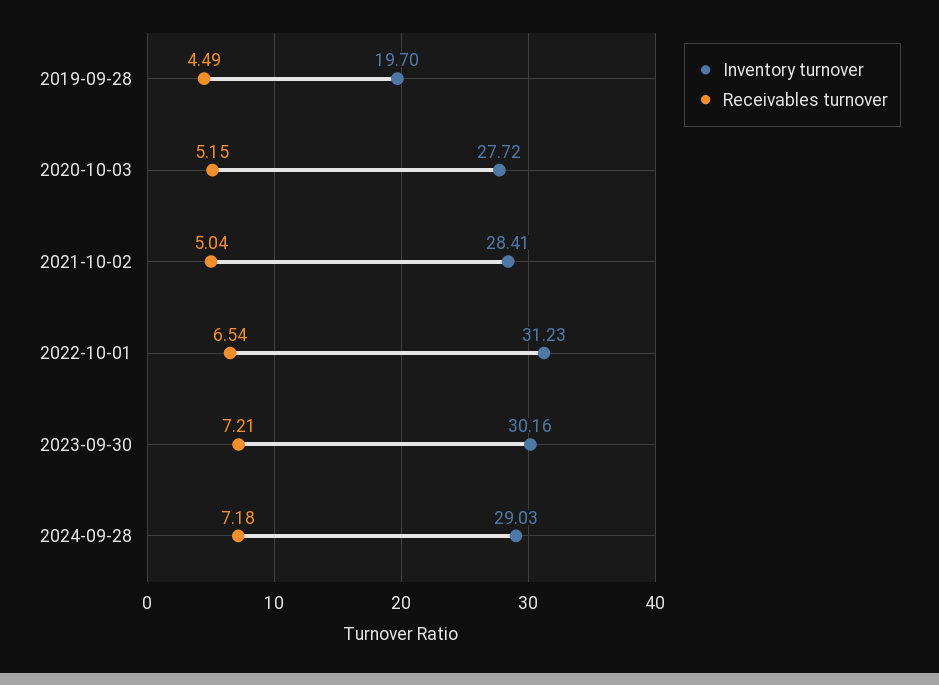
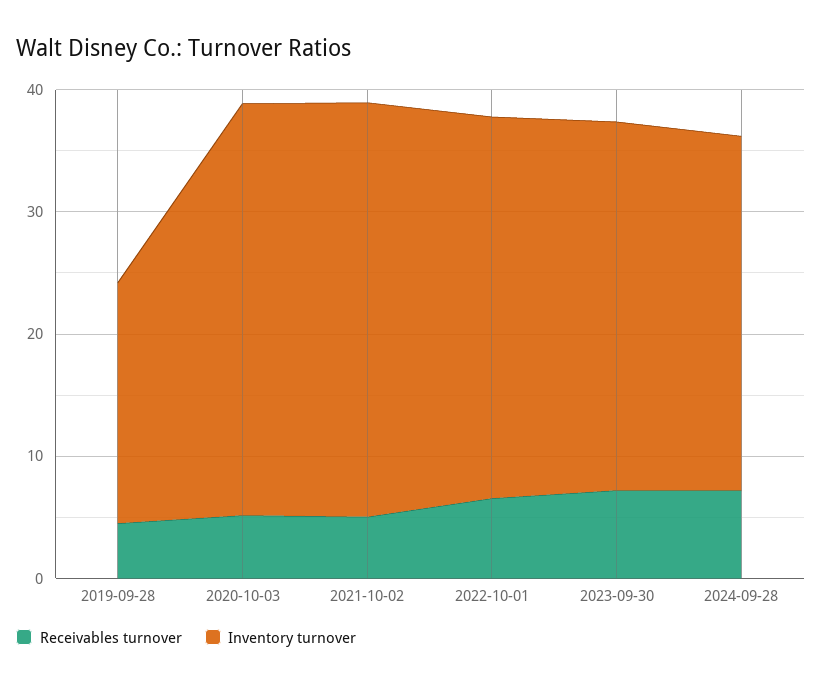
  {
    "Inventory turnover": {
      "2019-09-28": 19.7,
-     "2020-10-03": 27.72,
+     "2020-10-03": 34,
-     "2021-10-02": 28.41,
+     "2021-10-02": 34,
      "2022-10-01": 31.23,
      "2023-09-30": 30.16,
      "2024-09-28": 29.03
    },
    "Receivables turnover": {
      "2019-09-28": 4.49,
      "2020-10-03": 5.15,
      "2021-10-02": 5.04,
      "2022-10-01": 6.54,
      "2023-09-30": 7.21,
      "2024-09-28": 7.18
    }
  }

